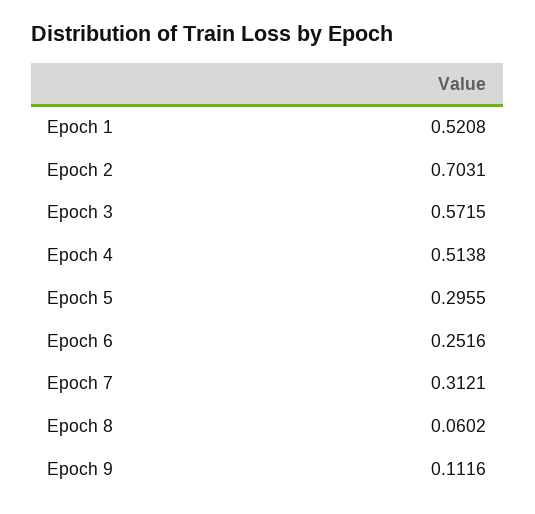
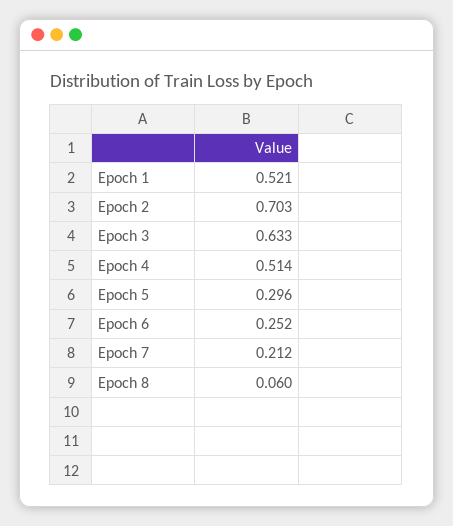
  {
    "Epoch 1": 0.5208,
    "Epoch 2": 0.7031,
-   "Epoch 3": 0.5715,
+   "Epoch 3": 0.633,
    "Epoch 4": 0.5138,
    "Epoch 5": 0.2955,
    "Epoch 6": 0.2516,
-   "Epoch 7": 0.3121,
+   "Epoch 7": 0.212,
-   "Epoch 8": 0.0602,
+   "Epoch 8": 0.0602
-   "Epoch 9": 0.1116
  }

